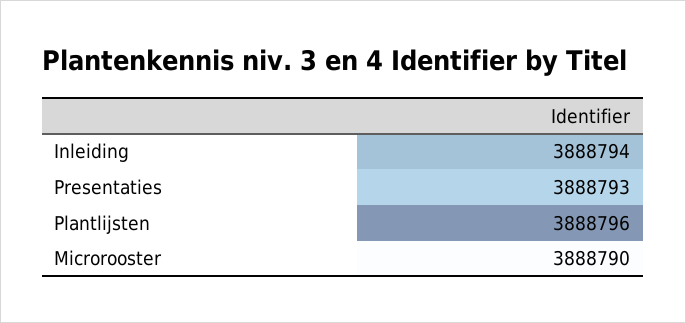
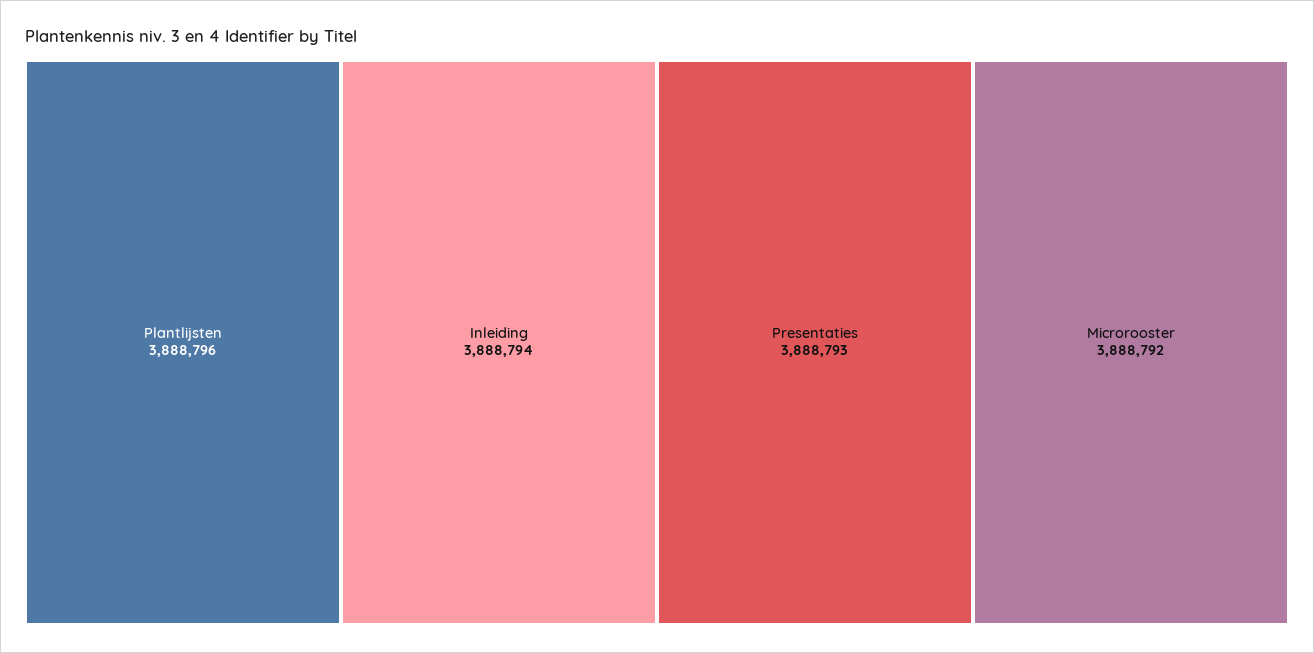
  {
    "Inleiding": 3888794,
    "Presentaties": 3888793,
    "Plantlijsten": 3888796,
-   "Microrooster": 3888790
+   "Microrooster": 3888792
  }

